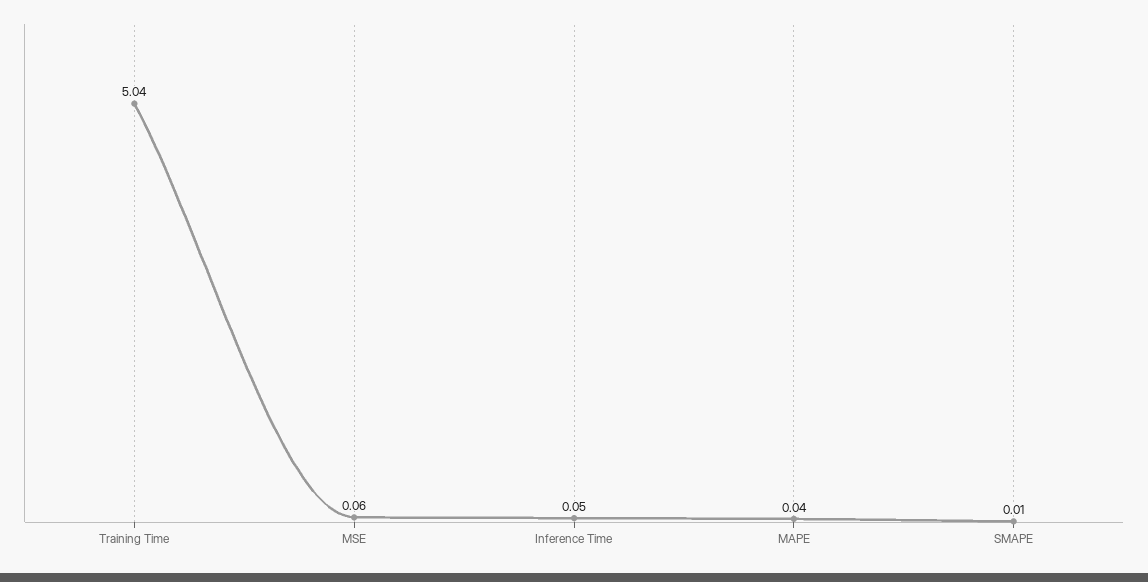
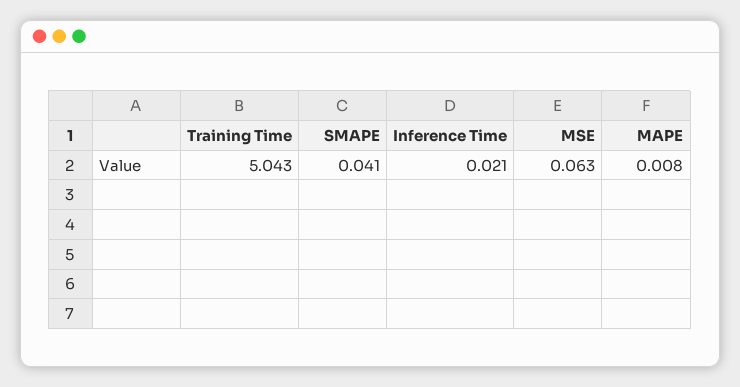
  {
    "Training Time": 5.043,
    "MSE": 0.063,
-   "Inference Time": 0.05,
+   "Inference Time": 0.021,
-   "MAPE": 0.04,
+   "MAPE": 0.008,
-   "SMAPE": 0.01
+   "SMAPE": 0.041
  }

